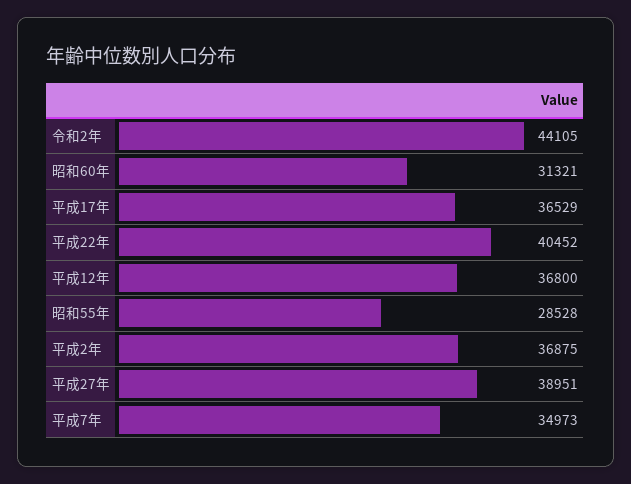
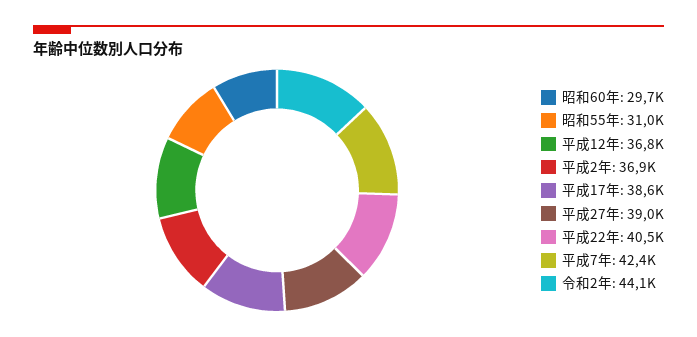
  {
    "令和2年": 44105,
-   "昭和60年": 31321,
+   "昭和60年": 29700,
-   "平成17年": 36529,
+   "平成17年": 38600,
    "平成22年": 40452,
    "平成12年": 36800,
-   "昭和55年": 28528,
+   "昭和55年": 31000,
    "平成2年": 36875,
    "平成27年": 38951,
-   "平成7年": 34973
+   "平成7年": 42400
  }

